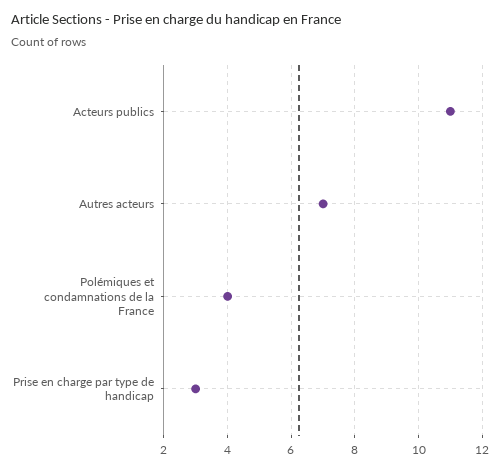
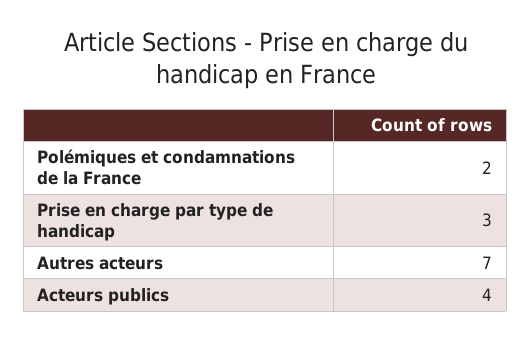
  {
-   "Acteurs publics": 11,
+   "Acteurs publics": 4,
    "Autres acteurs": 7,
-   "Polémiques et condamnations de la France": 4,
+   "Polémiques et condamnations de la France": 2,
    "Prise en charge par type de handicap": 3
  }

